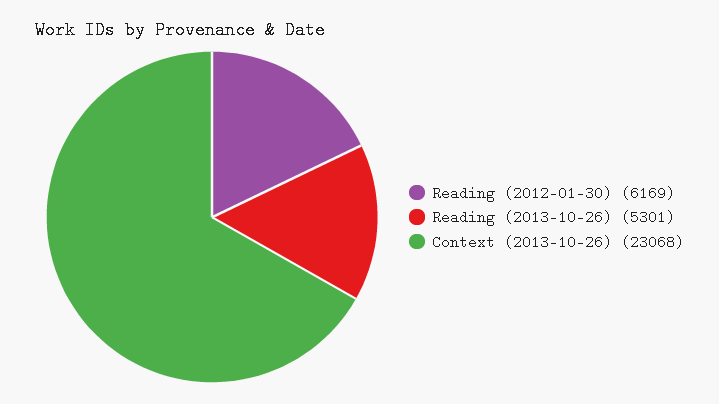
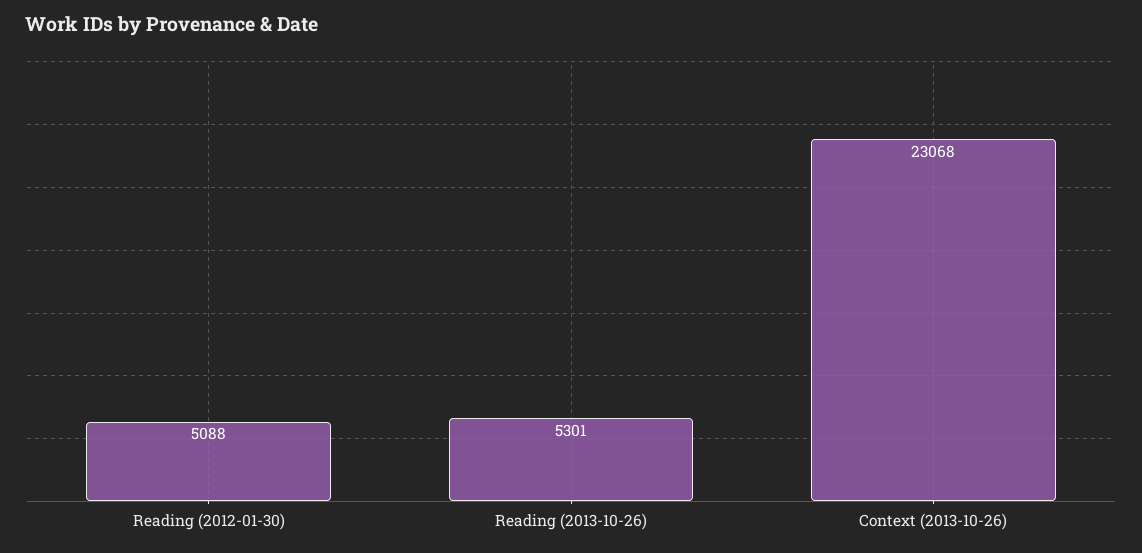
  {
-   "Reading (2012-01-30)": 6169,
+   "Reading (2012-01-30)": 5088,
    "Reading (2013-10-26)": 5301,
    "Context (2013-10-26)": 23068
  }

